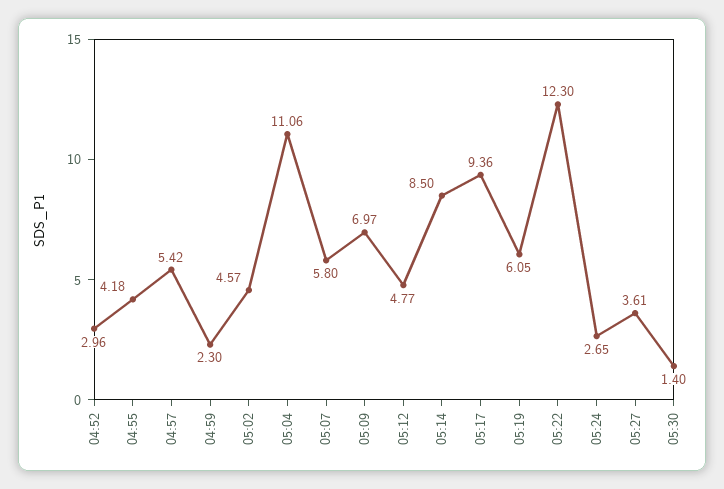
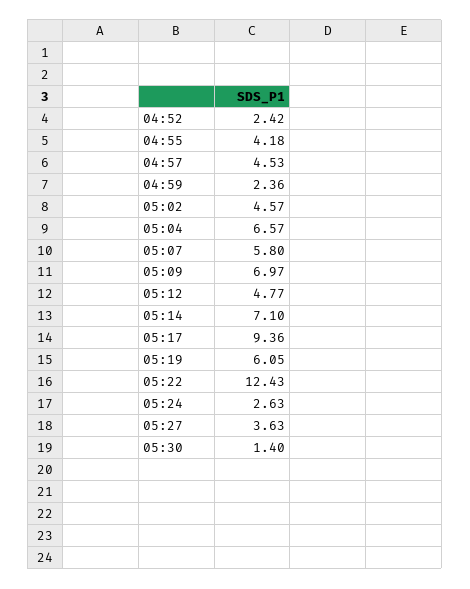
  {
-   "04:52": 2.96,
+   "04:52": 2.42,
    "04:55": 4.18,
-   "04:57": 5.42,
+   "04:57": 4.53,
-   "04:59": 2.3,
+   "04:59": 2.36,
    "05:02": 4.57,
-   "05:04": 11.06,
+   "05:04": 6.57,
    "05:07": 5.8,
    "05:09": 6.97,
    "05:12": 4.77,
-   "05:14": 8.5,
+   "05:14": 7.1,
    "05:17": 9.36,
    "05:19": 6.05,
-   "05:22": 12.3,
+   "05:22": 12.43,
-   "05:24": 2.65,
+   "05:24": 2.63,
-   "05:27": 3.61,
+   "05:27": 3.63,
    "05:30": 1.4
  }

